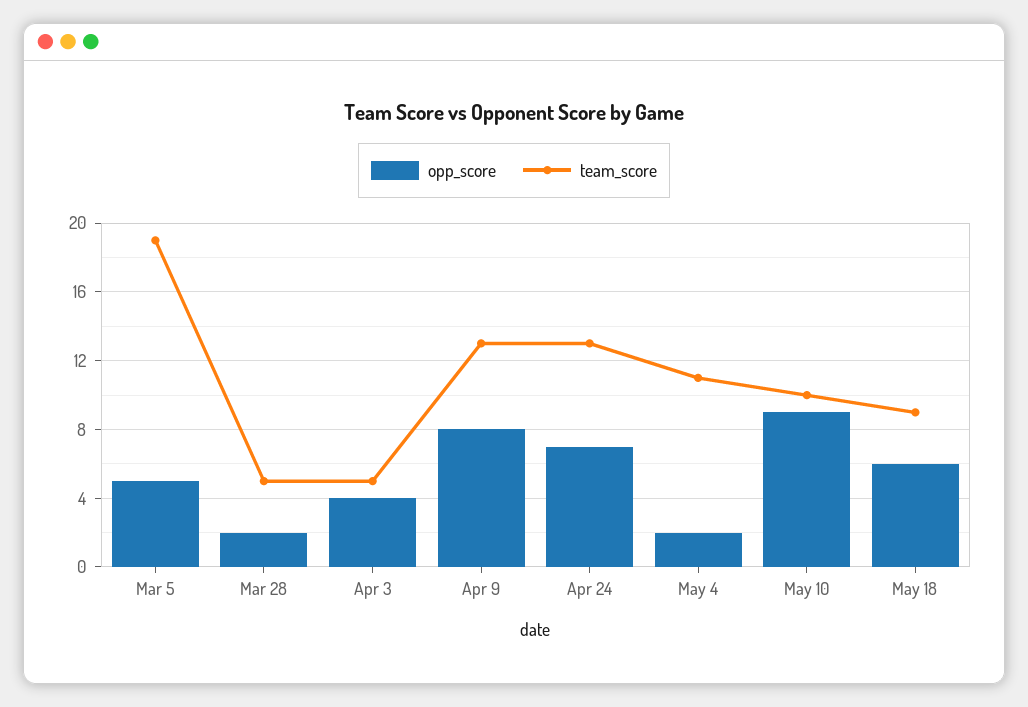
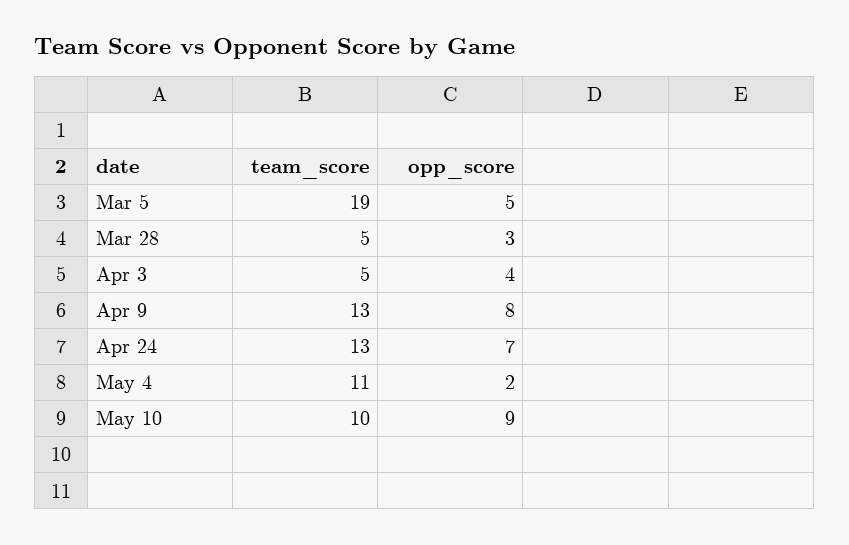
  {
    "opp_score": {
      "Mar 5": 5,
-     "Mar 28": 2,
+     "Mar 28": 3,
      "Apr 3": 4,
      "Apr 9": 8,
      "Apr 24": 7,
      "May 4": 2,
-     "May 10": 9,
+     "May 10": 9
-     "May 18": 6
    },
    "team_score": {
      "Mar 5": 19,
      "Mar 28": 5,
      "Apr 3": 5,
      "Apr 9": 13,
      "Apr 24": 13,
      "May 4": 11,
-     "May 10": 10,
+     "May 10": 10
-     "May 18": 9
    }
  }

